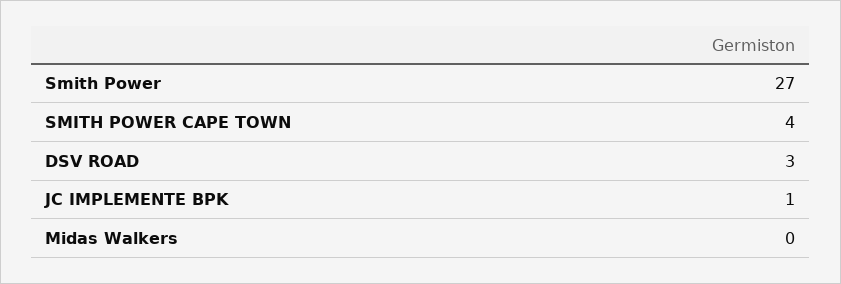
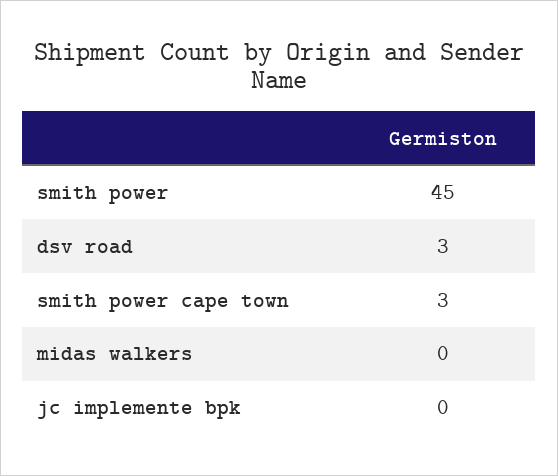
  {
-   "Smith Power": 27,
+   "Smith Power": 45,
-   "SMITH POWER CAPE TOWN": 4,
+   "SMITH POWER CAPE TOWN": 3,
    "DSV ROAD": 3,
-   "JC IMPLEMENTE BPK": 1,
+   "JC IMPLEMENTE BPK": 0,
    "Midas Walkers": 0
  }

